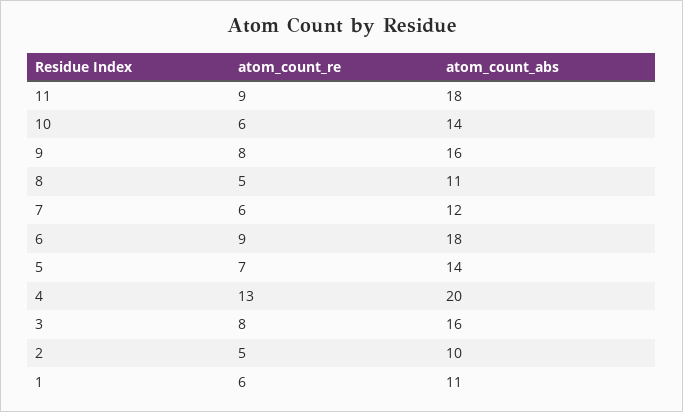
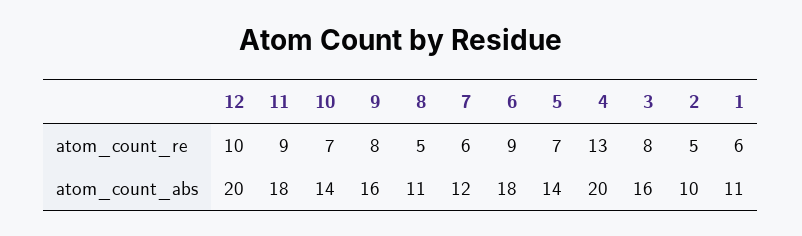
  {
    "atom_count_re": {
      "11": 9,
-     "10": 6,
+     "10": 7,
      "9": 8,
      "8": 5,
      "7": 6,
      "6": 9,
      "5": 7,
      "4": 13,
      "3": 8,
      "2": 5,
-     "1": 6
+     "1": 6,
+     "12": 10
    },
    "atom_count_abs": {
      "11": 18,
      "10": 14,
      "9": 16,
      "8": 11,
      "7": 12,
      "6": 18,
      "5": 14,
      "4": 20,
      "3": 16,
      "2": 10,
-     "1": 11
+     "1": 11,
+     "12": 20
    }
  }

